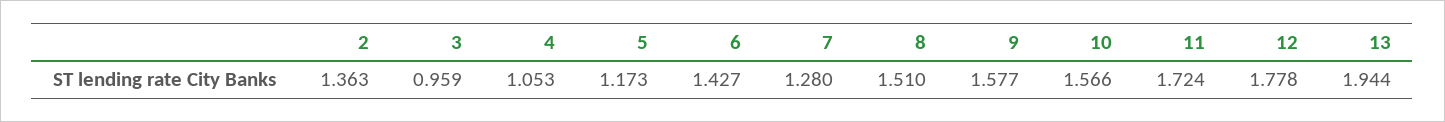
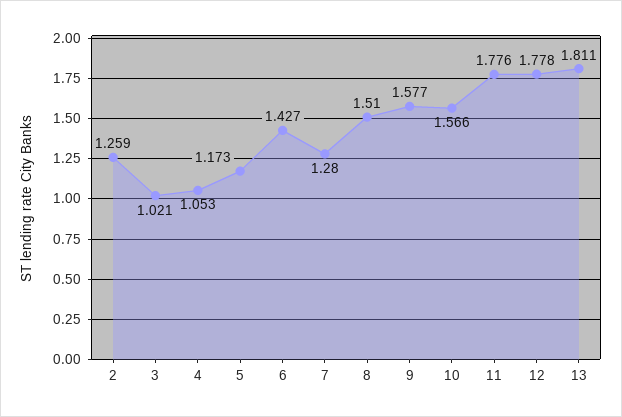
  {
-   "2": 1.363,
+   "2": 1.259,
-   "3": 0.959,
+   "3": 1.021,
    "4": 1.053,
    "5": 1.173,
    "6": 1.427,
    "7": 1.28,
    "8": 1.51,
    "9": 1.577,
    "10": 1.566,
-   "11": 1.724,
+   "11": 1.776,
    "12": 1.778,
-   "13": 1.944
+   "13": 1.811
  }

